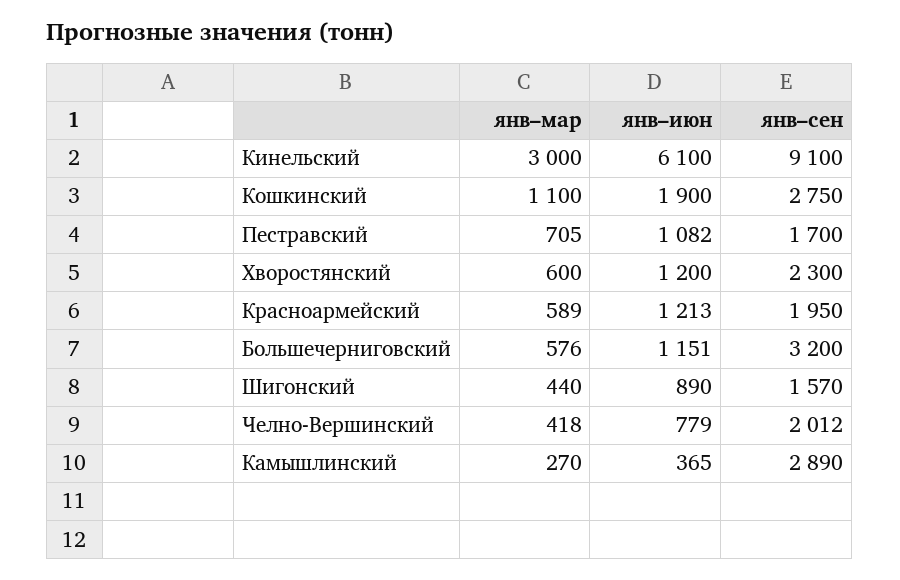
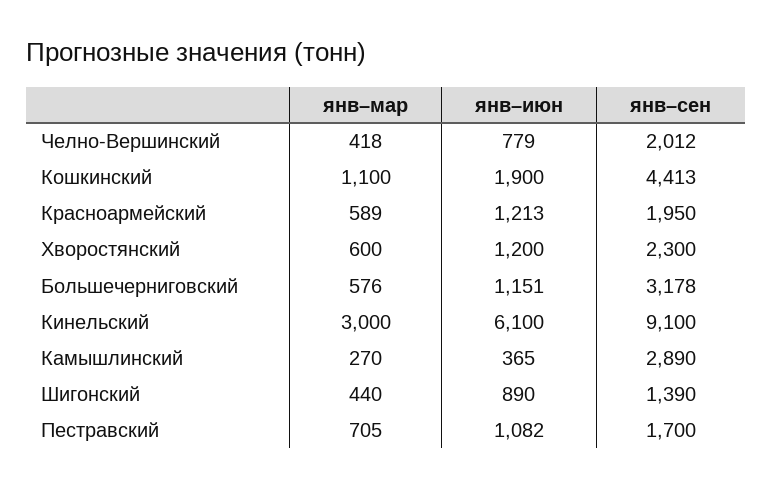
  {
    "янв–мар": {
      "Кинельский": 3000,
      "Кошкинский": 1100,
      "Пестравский": 705,
      "Хворостянский": 600,
      "Красноармейский": 589,
      "Большечерниговский": 576,
      "Шигонский": 440,
      "Челно-Вершинский": 418,
      "Камышлинский": 270
    },
    "янв–июн": {
      "Кинельский": 6100,
      "Кошкинский": 1900,
      "Пестравский": 1082,
      "Хворостянский": 1200,
      "Красноармейский": 1213,
      "Большечерниговский": 1151,
      "Шигонский": 890,
      "Челно-Вершинский": 779,
      "Камышлинский": 365
    },
    "янв–сен": {
      "Кинельский": 9100,
-     "Кошкинский": 2750,
+     "Кошкинский": 4413,
      "Пестравский": 1700,
      "Хворостянский": 2300,
      "Красноармейский": 1950,
-     "Большечерниговский": 3200,
+     "Большечерниговский": 3178,
-     "Шигонский": 1570,
+     "Шигонский": 1390,
      "Челно-Вершинский": 2012,
      "Камышлинский": 2890
    }
  }

